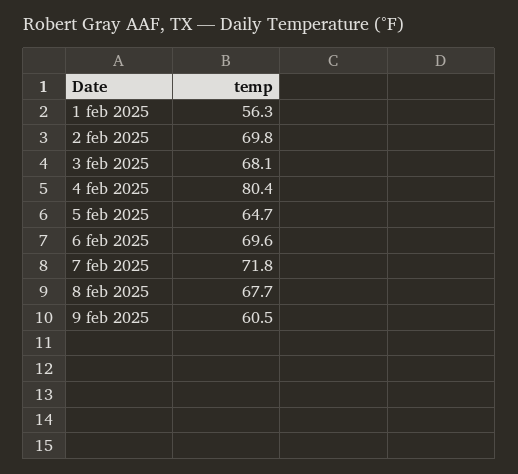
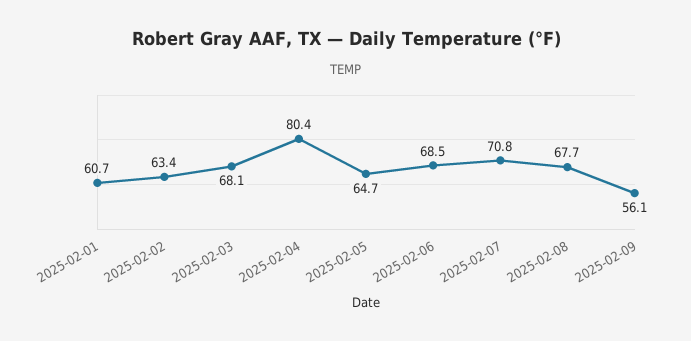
  {
-   "1 feb 2025": 56.3,
+   "1 feb 2025": 60.7,
-   "2 feb 2025": 69.8,
+   "2 feb 2025": 63.4,
    "3 feb 2025": 68.1,
    "4 feb 2025": 80.4,
    "5 feb 2025": 64.7,
-   "6 feb 2025": 69.6,
+   "6 feb 2025": 68.5,
-   "7 feb 2025": 71.8,
+   "7 feb 2025": 70.8,
    "8 feb 2025": 67.7,
-   "9 feb 2025": 60.5
+   "9 feb 2025": 56.1
  }

